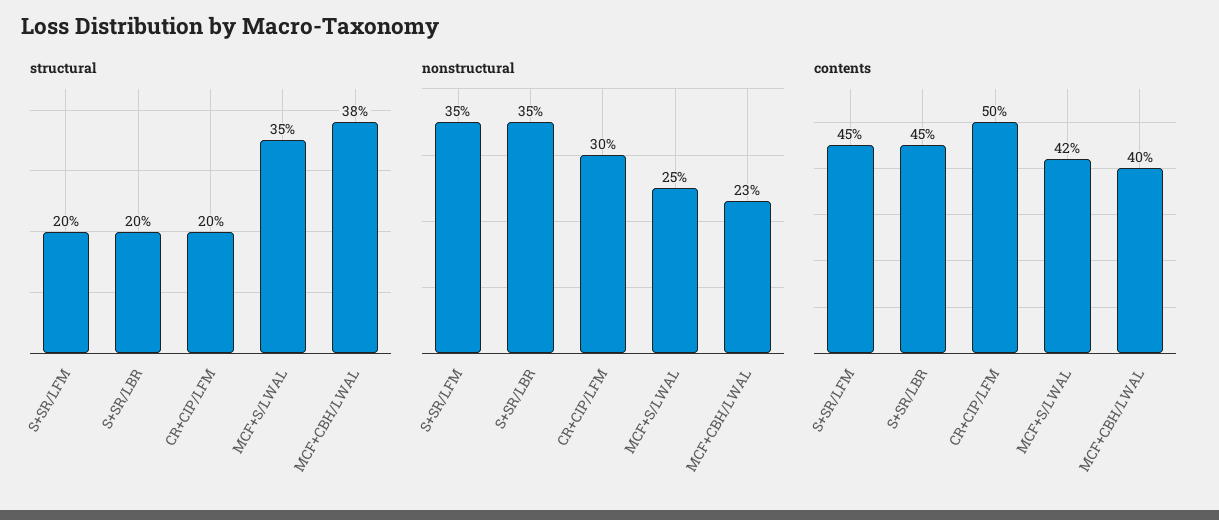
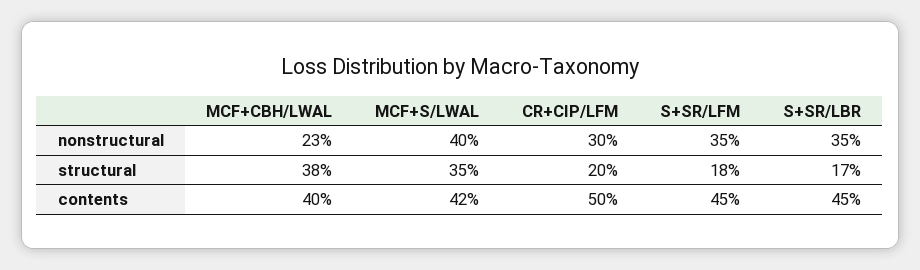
  {
    "structural": {
-     "S+SR/LFM": 20,
+     "S+SR/LFM": 18,
-     "S+SR/LBR": 20,
+     "S+SR/LBR": 17,
      "CR+CIP/LFM": 20,
      "MCF+S/LWAL": 35,
      "MCF+CBH/LWAL": 38
    },
    "nonstructural": {
      "S+SR/LFM": 35,
      "S+SR/LBR": 35,
      "CR+CIP/LFM": 30,
-     "MCF+S/LWAL": 25,
+     "MCF+S/LWAL": 40,
      "MCF+CBH/LWAL": 23
    },
    "contents": {
      "S+SR/LFM": 45,
      "S+SR/LBR": 45,
      "CR+CIP/LFM": 50,
      "MCF+S/LWAL": 42,
      "MCF+CBH/LWAL": 40
    }
  }

